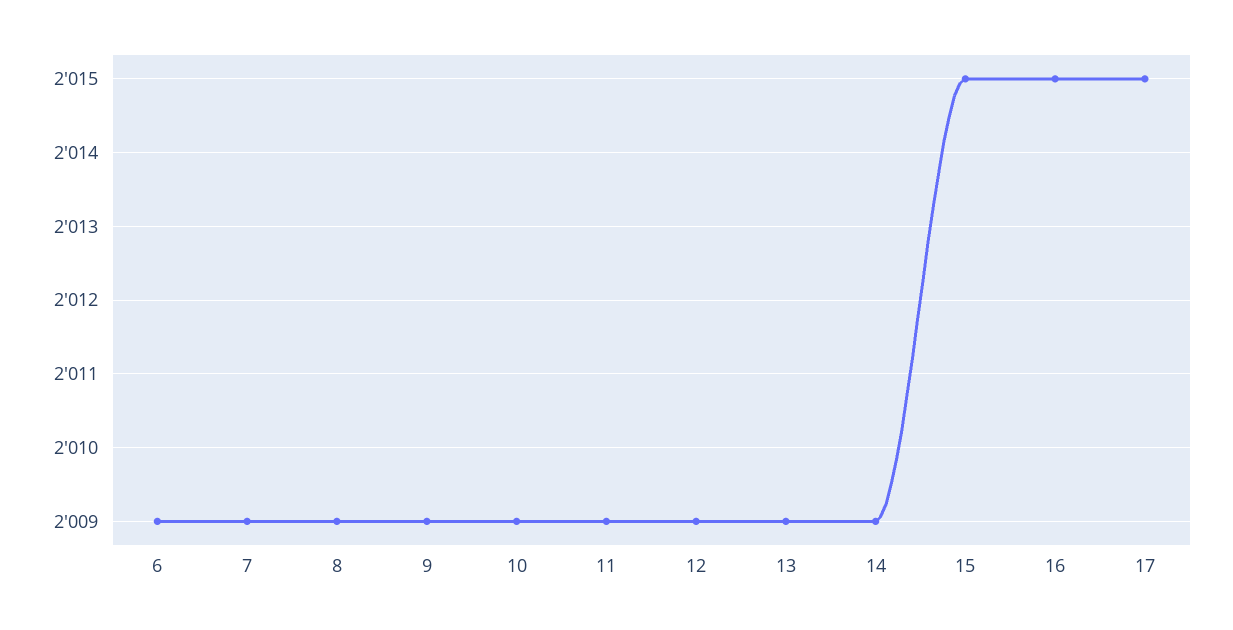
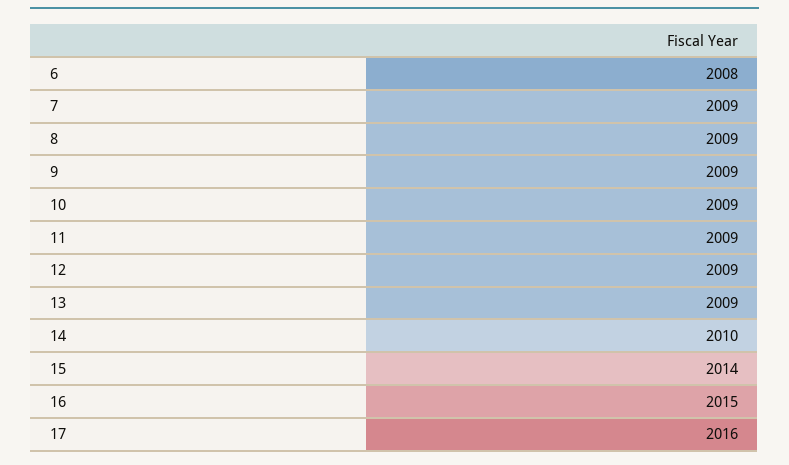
  {
-   "6": 2009,
+   "6": 2008,
    "7": 2009,
    "8": 2009,
    "9": 2009,
    "10": 2009,
    "11": 2009,
    "12": 2009,
    "13": 2009,
-   "14": 2009,
+   "14": 2010,
-   "15": 2015,
+   "15": 2014,
    "16": 2015,
-   "17": 2015
+   "17": 2016
  }

